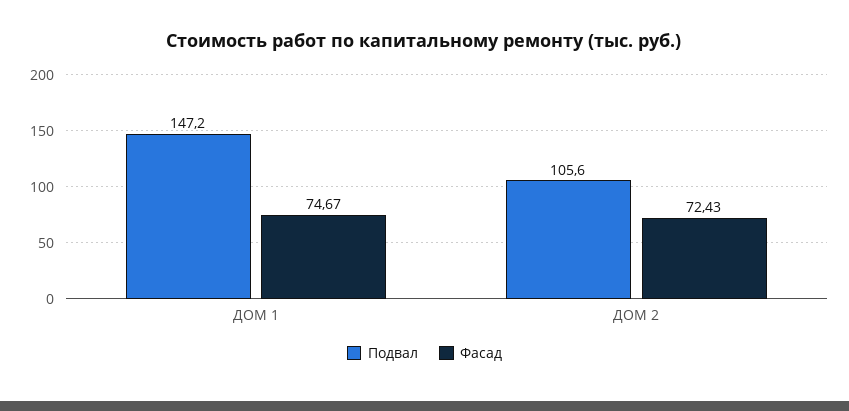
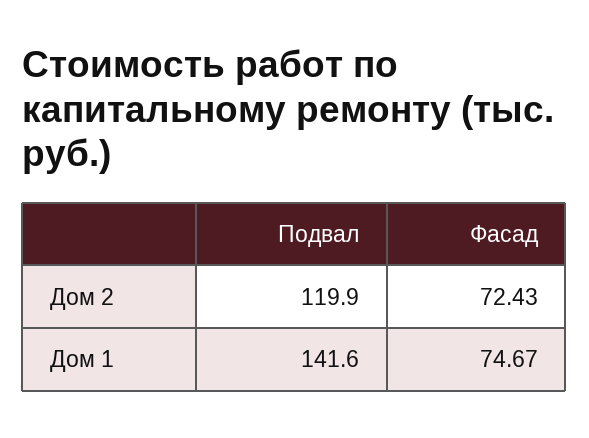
  {
    "Подвал": {
-     "ДОМ 1": 147.2,
+     "ДОМ 1": 141.6,
-     "ДОМ 2": 105.6
+     "ДОМ 2": 119.9
    },
    "Фасад": {
      "ДОМ 1": 74.67,
      "ДОМ 2": 72.43
    }
  }

